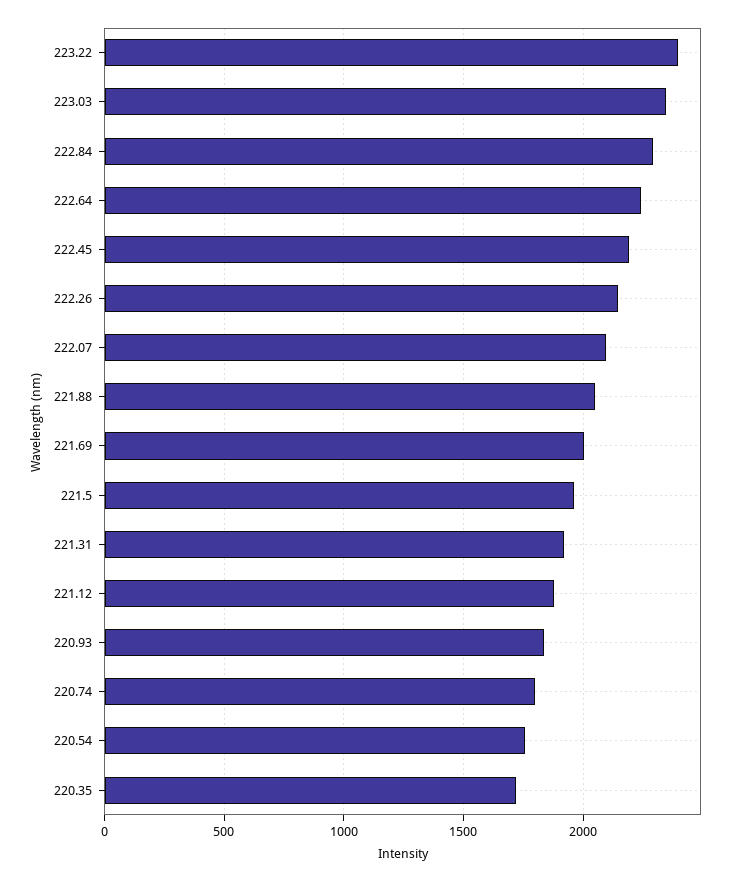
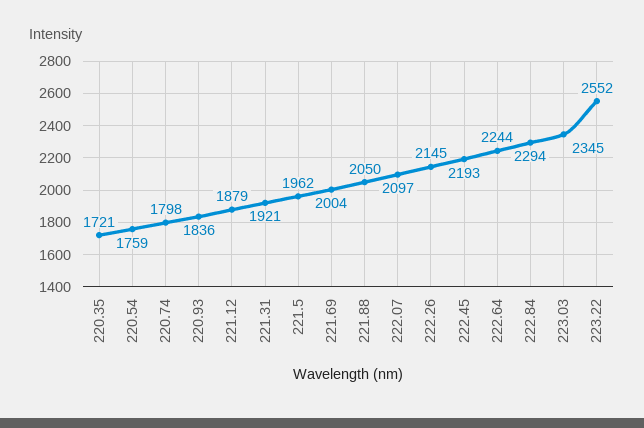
  {
-   "223.22": 2400,
+   "223.22": 2552,
    "223.03": 2345,
    "222.84": 2294,
    "222.64": 2244,
    "222.45": 2193,
    "222.26": 2145,
    "222.07": 2097,
    "221.88": 2050,
    "221.69": 2004,
    "221.5": 1962,
    "221.31": 1921,
    "221.12": 1879,
    "220.93": 1836,
    "220.74": 1798,
    "220.54": 1759,
    "220.35": 1721
  }

